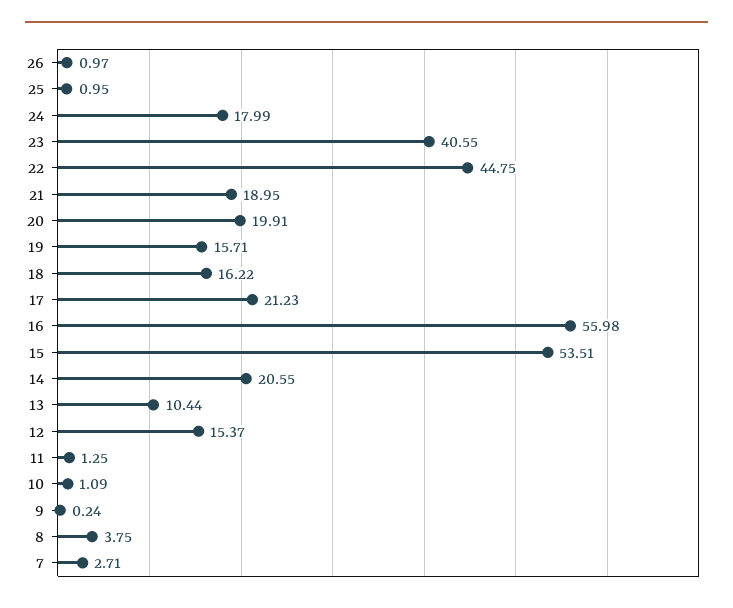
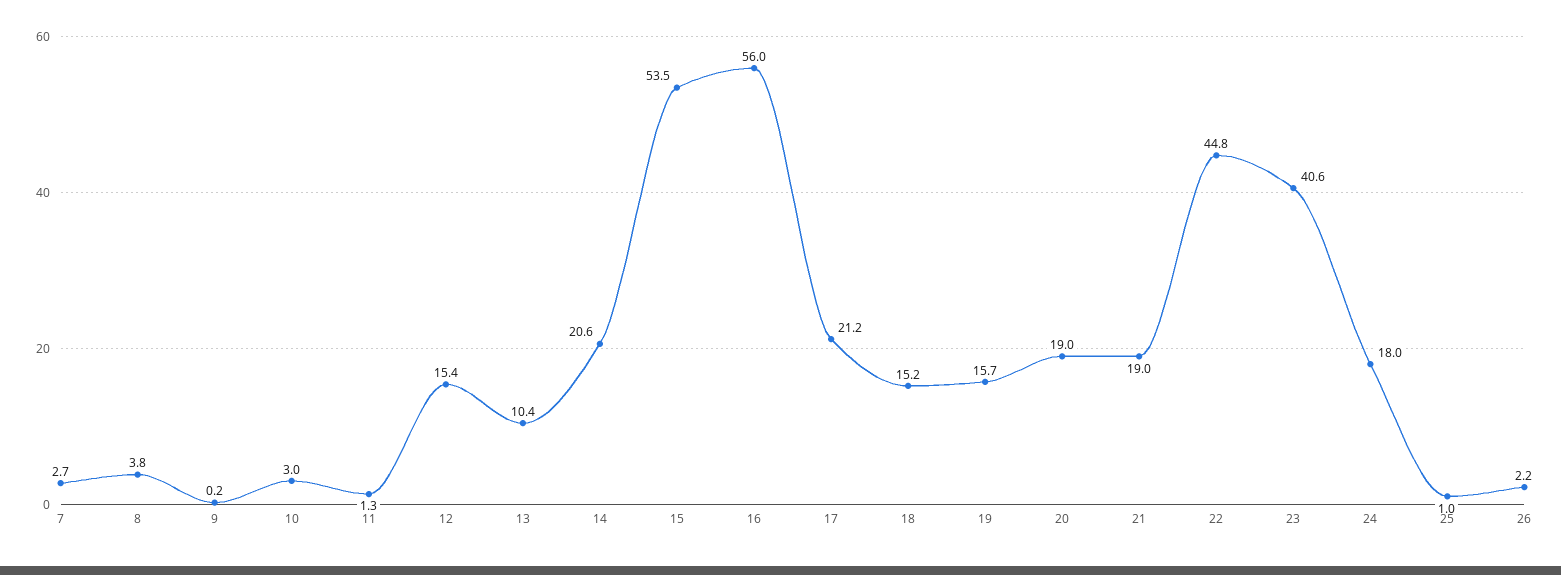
  {
-   "26": 0.97,
+   "26": 2.2,
    "25": 0.95,
    "24": 17.99,
    "23": 40.55,
    "22": 44.75,
    "21": 18.95,
-   "20": 19.91,
+   "20": 19,
    "19": 15.71,
-   "18": 16.22,
+   "18": 15.2,
    "17": 21.23,
    "16": 55.98,
    "15": 53.51,
    "14": 20.55,
    "13": 10.44,
    "12": 15.37,
    "11": 1.25,
-   "10": 1.09,
+   "10": 3,
    "9": 0.24,
    "8": 3.75,
    "7": 2.71
  }

